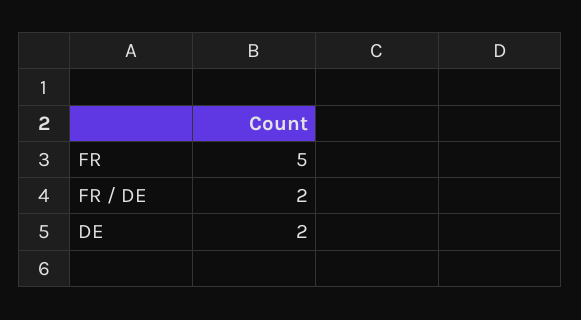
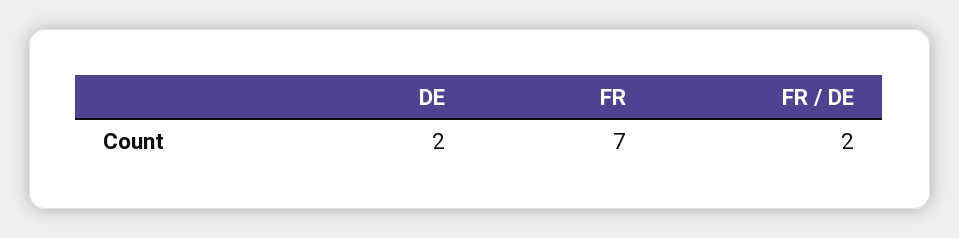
  {
-   "FR": 5,
+   "FR": 7,
    "FR / DE": 2,
    "DE": 2
  }

